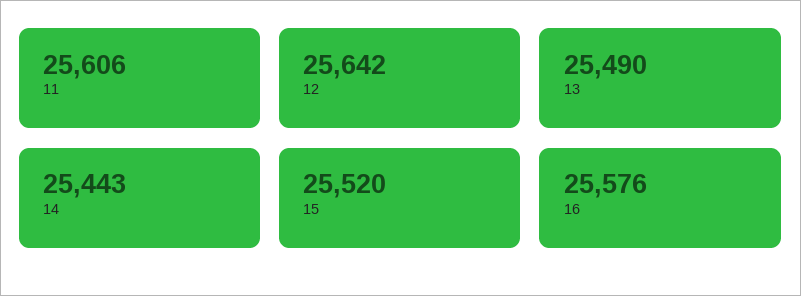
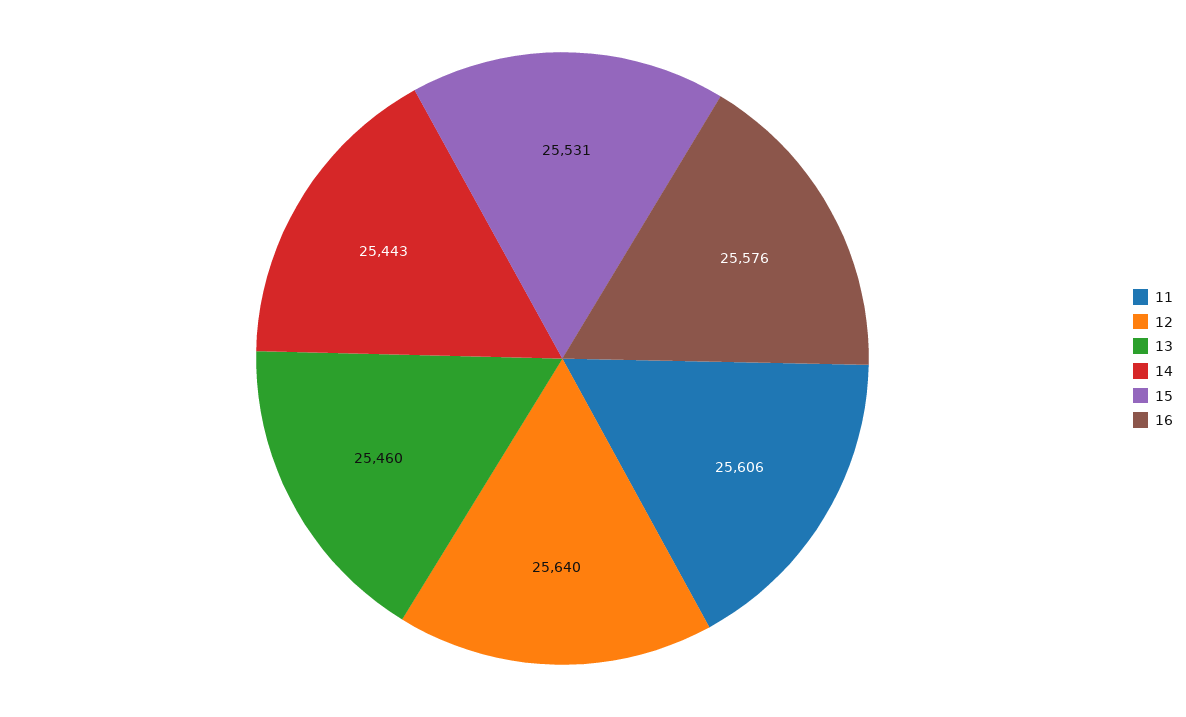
  {
    "11": 25606,
-   "12": 25642,
+   "12": 25640,
-   "13": 25490,
+   "13": 25460,
    "14": 25443,
-   "15": 25520,
+   "15": 25531,
    "16": 25576
  }

